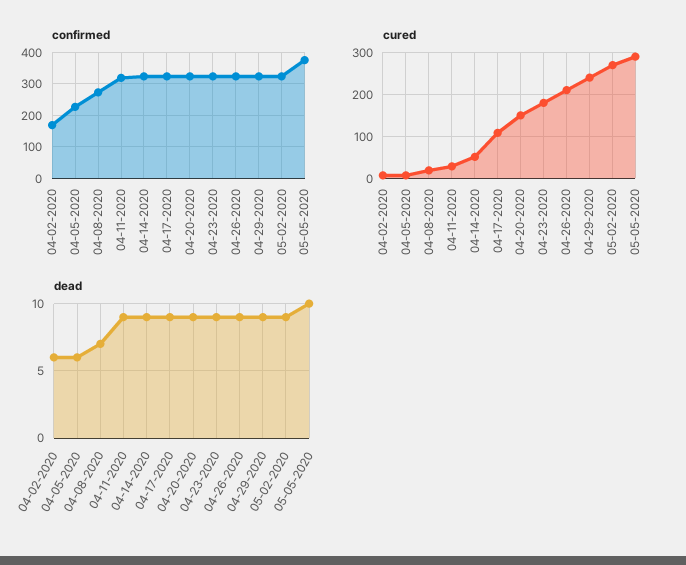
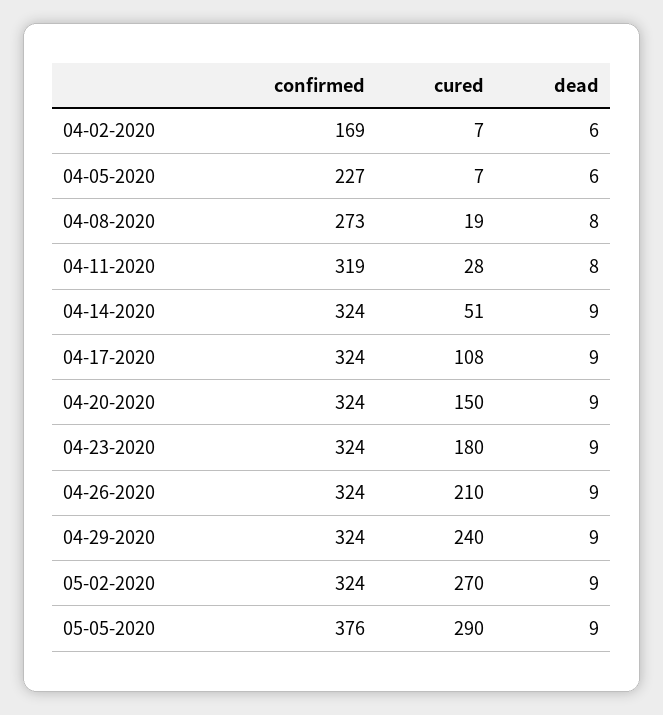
  {
    "confirmed": {
      "04-02-2020": 169,
      "04-05-2020": 227,
      "04-08-2020": 273,
      "04-11-2020": 319,
      "04-14-2020": 324,
      "04-17-2020": 324,
      "04-20-2020": 324,
      "04-23-2020": 324,
      "04-26-2020": 324,
      "04-29-2020": 324,
      "05-02-2020": 324,
      "05-05-2020": 376
    },
    "cured": {
      "04-02-2020": 7,
      "04-05-2020": 7,
      "04-08-2020": 19,
      "04-11-2020": 28,
      "04-14-2020": 51,
      "04-17-2020": 108,
      "04-20-2020": 150,
      "04-23-2020": 180,
      "04-26-2020": 210,
      "04-29-2020": 240,
      "05-02-2020": 270,
      "05-05-2020": 290
    },
    "dead": {
      "04-02-2020": 6,
      "04-05-2020": 6,
-     "04-08-2020": 7,
+     "04-08-2020": 8,
-     "04-11-2020": 9,
+     "04-11-2020": 8,
      "04-14-2020": 9,
      "04-17-2020": 9,
      "04-20-2020": 9,
      "04-23-2020": 9,
      "04-26-2020": 9,
      "04-29-2020": 9,
      "05-02-2020": 9,
-     "05-05-2020": 10
+     "05-05-2020": 9
    }
  }

